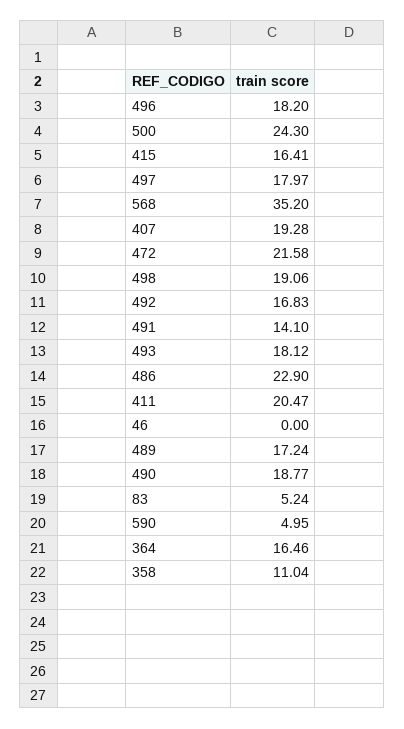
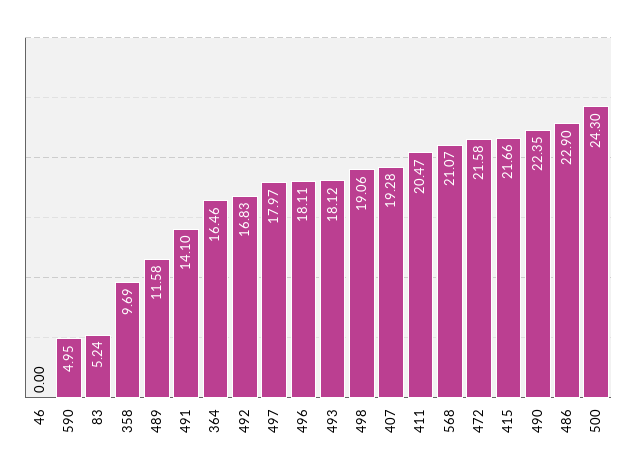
  {
-   "496": 18.2,
+   "496": 18.11,
    "500": 24.3,
-   "415": 16.41,
+   "415": 21.66,
    "497": 17.97,
-   "568": 35.2,
+   "568": 21.07,
    "407": 19.28,
    "472": 21.58,
    "498": 19.06,
    "492": 16.83,
    "491": 14.1,
    "493": 18.12,
    "486": 22.9,
    "411": 20.47,
    "46": 0,
-   "489": 17.24,
+   "489": 11.58,
-   "490": 18.77,
+   "490": 22.35,
    "83": 5.24,
    "590": 4.95,
    "364": 16.46,
-   "358": 11.04
+   "358": 9.69
  }

